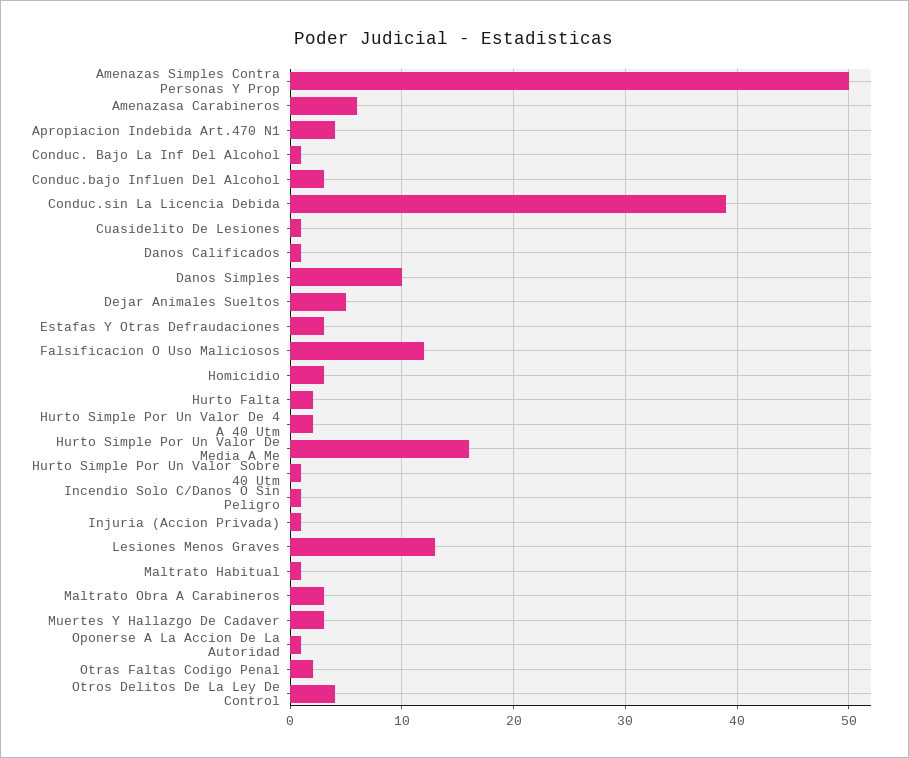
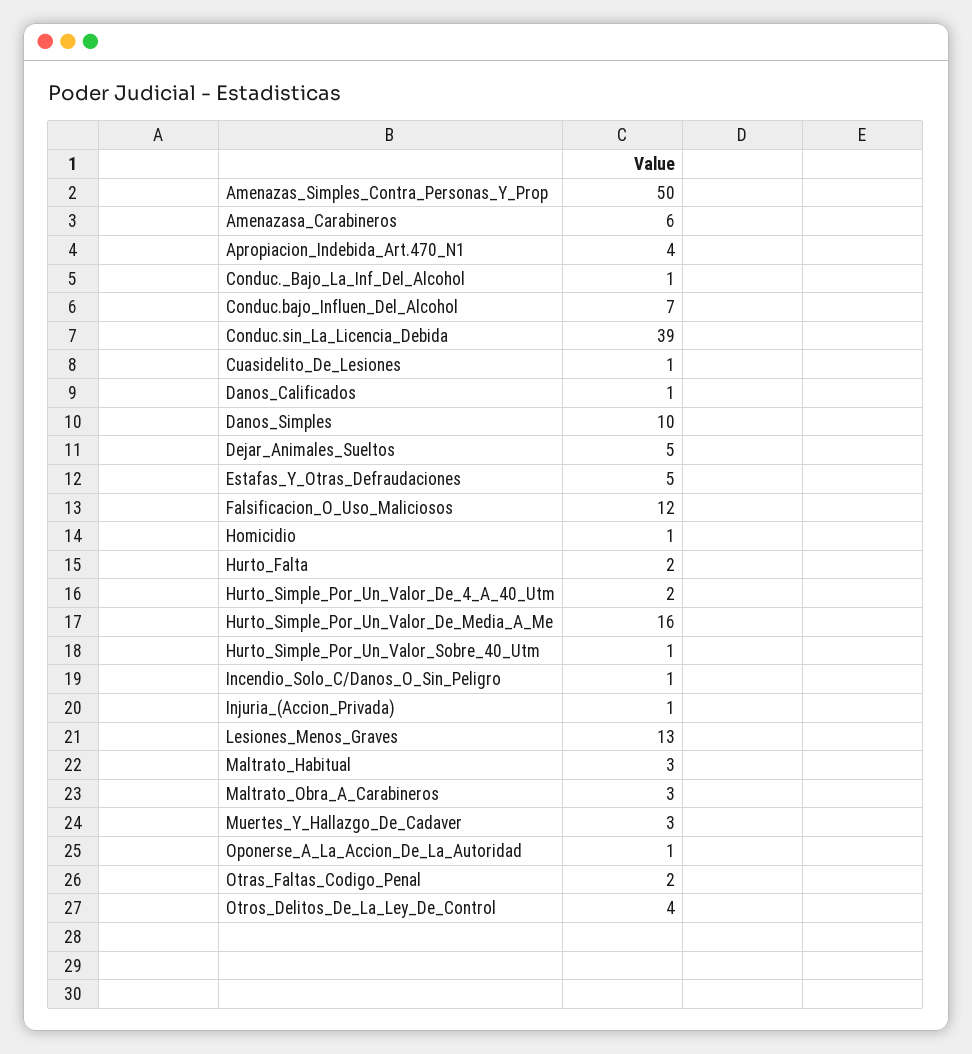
  {
    "Amenazas Simples Contra Personas Y Prop": 50,
    "Amenazasa Carabineros": 6,
    "Apropiacion Indebida Art.470 N1": 4,
    "Conduc. Bajo La Inf Del Alcohol": 1,
-   "Conduc.bajo Influen Del Alcohol": 3,
+   "Conduc.bajo Influen Del Alcohol": 7,
    "Conduc.sin La Licencia Debida": 39,
    "Cuasidelito De Lesiones": 1,
    "Danos Calificados": 1,
    "Danos Simples": 10,
    "Dejar Animales Sueltos": 5,
-   "Estafas Y Otras Defraudaciones": 3,
+   "Estafas Y Otras Defraudaciones": 5,
    "Falsificacion O Uso Maliciosos": 12,
-   "Homicidio": 3,
+   "Homicidio": 1,
    "Hurto Falta": 2,
    "Hurto Simple Por Un Valor De 4 A 40 Utm": 2,
    "Hurto Simple Por Un Valor De Media A Me": 16,
    "Hurto Simple Por Un Valor Sobre 40 Utm": 1,
    "Incendio Solo C/Danos O Sin Peligro": 1,
    "Injuria (Accion Privada)": 1,
    "Lesiones Menos Graves": 13,
-   "Maltrato Habitual": 1,
+   "Maltrato Habitual": 3,
    "Maltrato Obra A Carabineros": 3,
    "Muertes Y Hallazgo De Cadaver": 3,
    "Oponerse A La Accion De La Autoridad": 1,
    "Otras Faltas Codigo Penal": 2,
    "Otros Delitos De La Ley De Control": 4
  }

